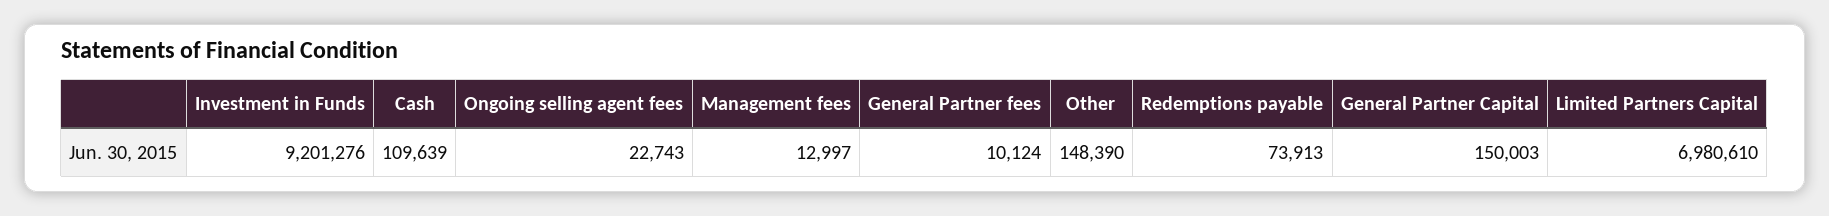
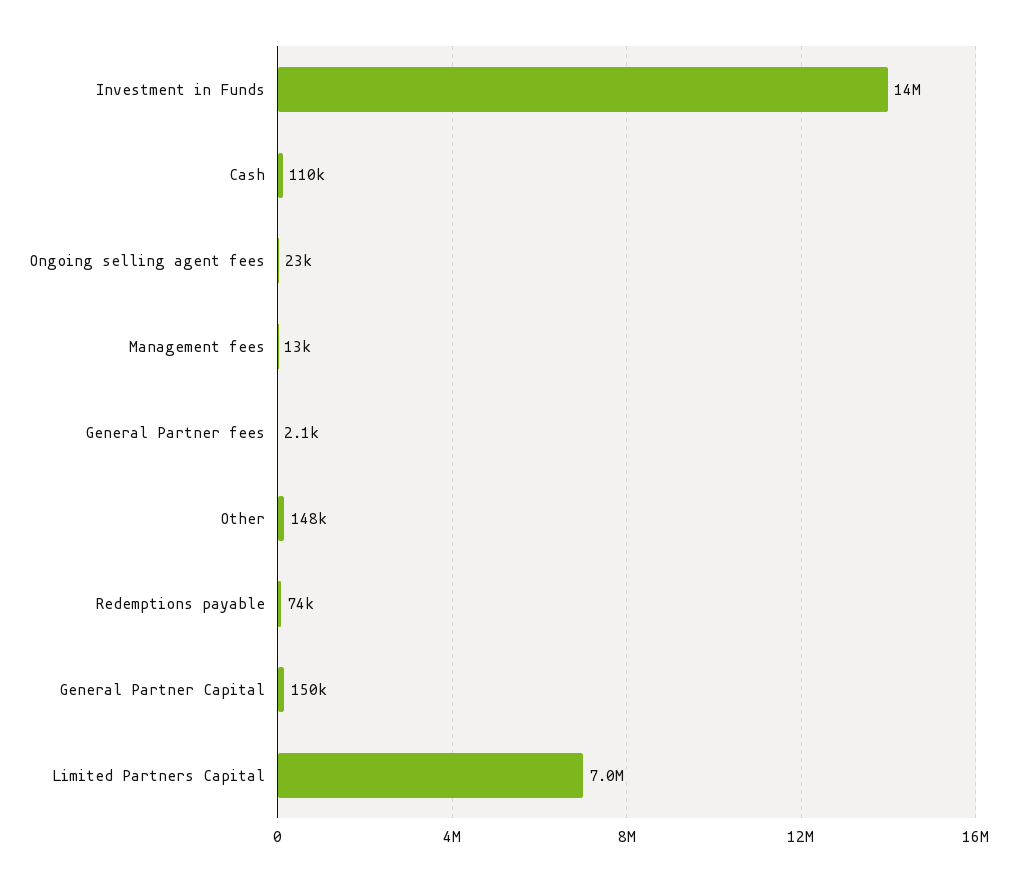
  {
-   "Investment in Funds": 9201276,
+   "Investment in Funds": 14000000,
    "Cash": 109639,
    "Ongoing selling agent fees": 22743,
    "Management fees": 12997,
-   "General Partner fees": 10124,
+   "General Partner fees": 2100,
    "Other": 148390,
    "Redemptions payable": 73913,
    "General Partner Capital": 150003,
    "Limited Partners Capital": 6980610
  }

